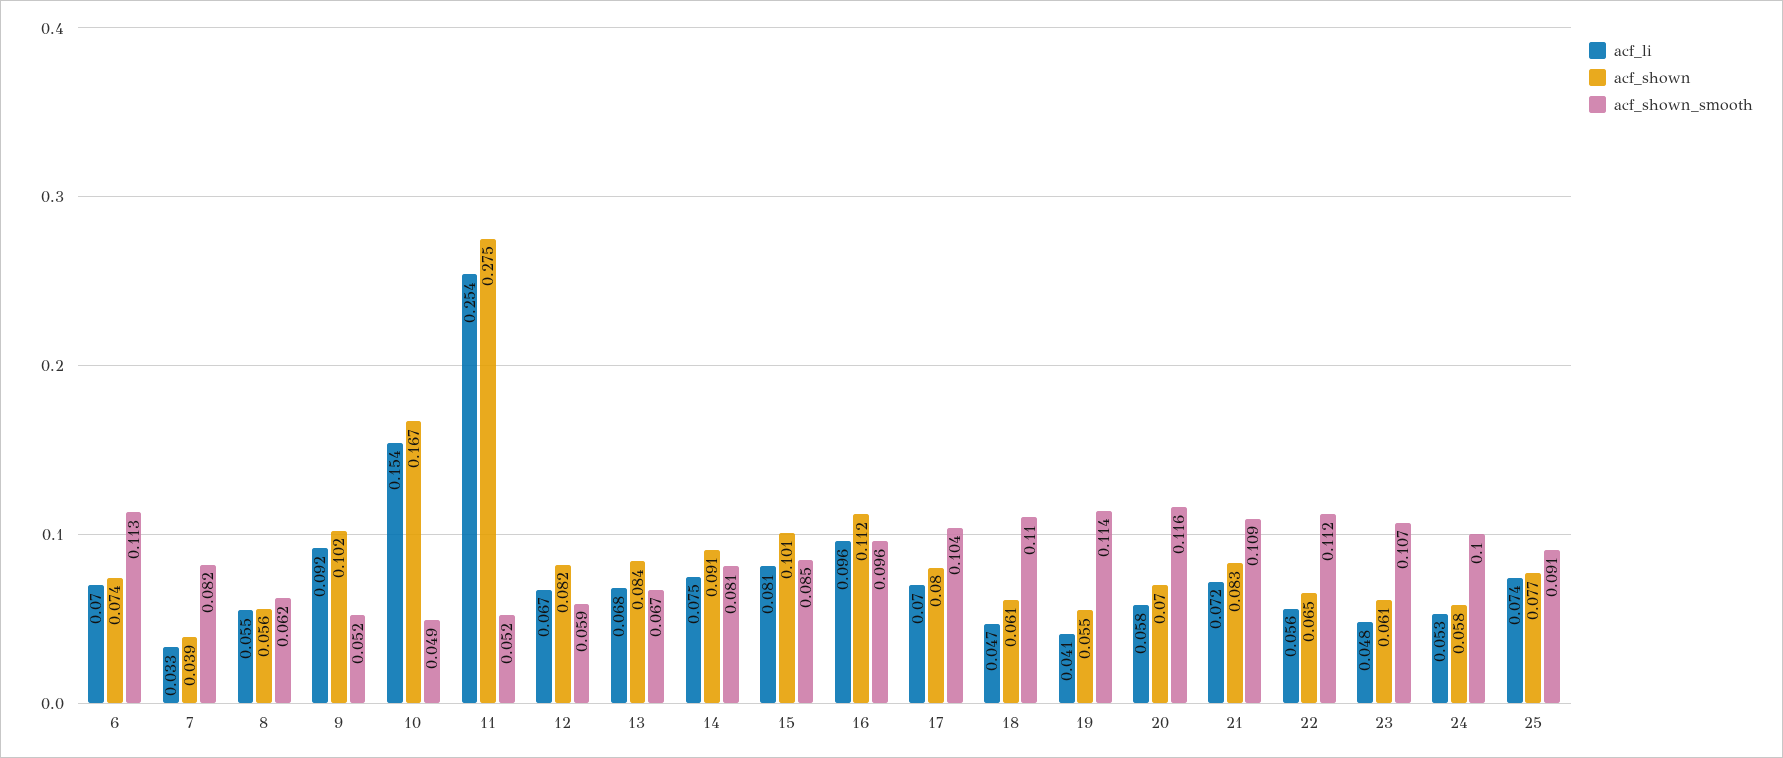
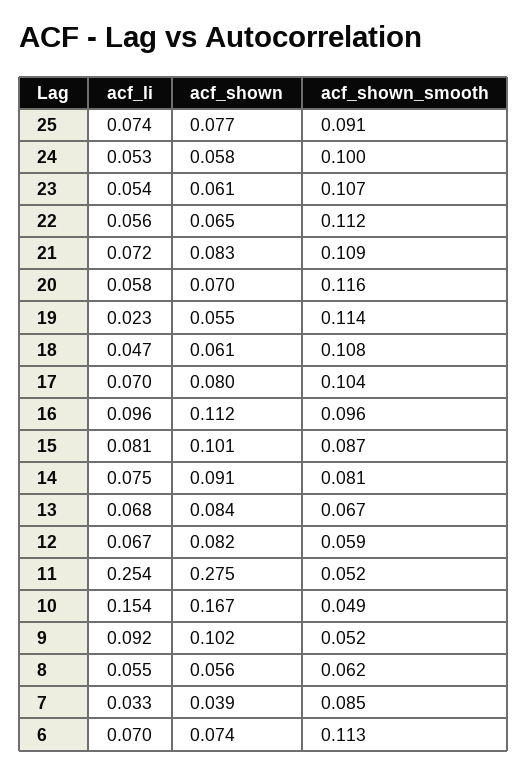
  {
    "acf_li": {
      "6": 0.07,
      "7": 0.033,
      "8": 0.055,
      "9": 0.092,
      "10": 0.154,
      "11": 0.254,
      "12": 0.067,
      "13": 0.068,
      "14": 0.075,
      "15": 0.081,
      "16": 0.096,
      "17": 0.07,
      "18": 0.047,
-     "19": 0.041,
+     "19": 0.023,
      "20": 0.058,
      "21": 0.072,
      "22": 0.056,
-     "23": 0.048,
+     "23": 0.054,
      "24": 0.053,
      "25": 0.074
    },
    "acf_shown": {
      "6": 0.074,
      "7": 0.039,
      "8": 0.056,
      "9": 0.102,
      "10": 0.167,
      "11": 0.275,
      "12": 0.082,
      "13": 0.084,
      "14": 0.091,
      "15": 0.101,
      "16": 0.112,
      "17": 0.08,
      "18": 0.061,
      "19": 0.055,
      "20": 0.07,
      "21": 0.083,
      "22": 0.065,
      "23": 0.061,
      "24": 0.058,
      "25": 0.077
    },
    "acf_shown_smooth": {
      "6": 0.113,
-     "7": 0.082,
+     "7": 0.085,
      "8": 0.062,
      "9": 0.052,
      "10": 0.049,
      "11": 0.052,
      "12": 0.059,
      "13": 0.067,
      "14": 0.081,
-     "15": 0.085,
+     "15": 0.087,
      "16": 0.096,
      "17": 0.104,
-     "18": 0.11,
+     "18": 0.108,
      "19": 0.114,
      "20": 0.116,
      "21": 0.109,
      "22": 0.112,
      "23": 0.107,
      "24": 0.1,
      "25": 0.091
    }
  }

